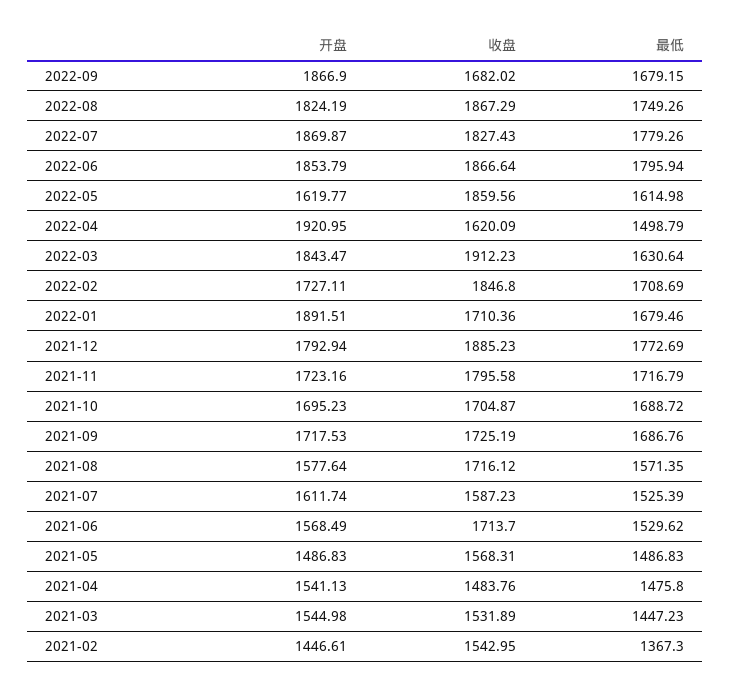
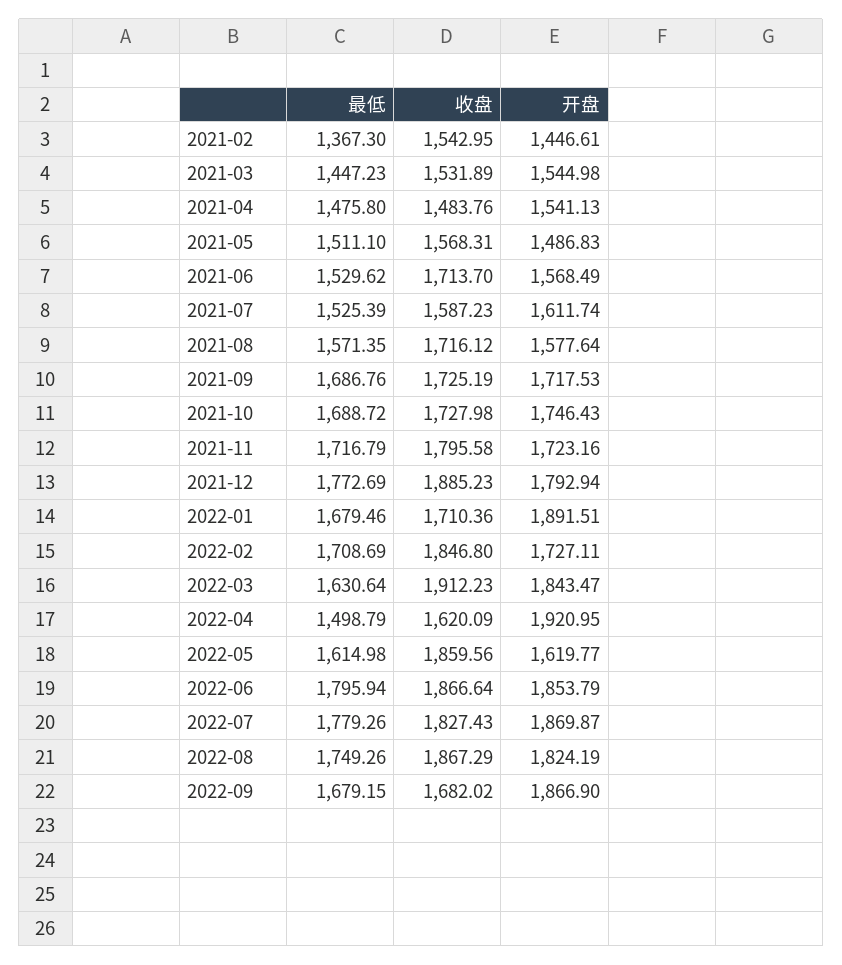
  {
    "开盘": {
      "2022-09": 1866.9,
      "2022-08": 1824.19,
      "2022-07": 1869.87,
      "2022-06": 1853.79,
      "2022-05": 1619.77,
      "2022-04": 1920.95,
      "2022-03": 1843.47,
      "2022-02": 1727.11,
      "2022-01": 1891.51,
      "2021-12": 1792.94,
      "2021-11": 1723.16,
-     "2021-10": 1695.23,
+     "2021-10": 1746.43,
      "2021-09": 1717.53,
      "2021-08": 1577.64,
      "2021-07": 1611.74,
      "2021-06": 1568.49,
      "2021-05": 1486.83,
      "2021-04": 1541.13,
      "2021-03": 1544.98,
      "2021-02": 1446.61
    },
    "收盘": {
      "2022-09": 1682.02,
      "2022-08": 1867.29,
      "2022-07": 1827.43,
      "2022-06": 1866.64,
      "2022-05": 1859.56,
      "2022-04": 1620.09,
      "2022-03": 1912.23,
      "2022-02": 1846.8,
      "2022-01": 1710.36,
      "2021-12": 1885.23,
      "2021-11": 1795.58,
-     "2021-10": 1704.87,
+     "2021-10": 1727.98,
      "2021-09": 1725.19,
      "2021-08": 1716.12,
      "2021-07": 1587.23,
      "2021-06": 1713.7,
      "2021-05": 1568.31,
      "2021-04": 1483.76,
      "2021-03": 1531.89,
      "2021-02": 1542.95
    },
    "最低": {
      "2022-09": 1679.15,
      "2022-08": 1749.26,
      "2022-07": 1779.26,
      "2022-06": 1795.94,
      "2022-05": 1614.98,
      "2022-04": 1498.79,
      "2022-03": 1630.64,
      "2022-02": 1708.69,
      "2022-01": 1679.46,
      "2021-12": 1772.69,
      "2021-11": 1716.79,
      "2021-10": 1688.72,
      "2021-09": 1686.76,
      "2021-08": 1571.35,
      "2021-07": 1525.39,
      "2021-06": 1529.62,
-     "2021-05": 1486.83,
+     "2021-05": 1511.1,
      "2021-04": 1475.8,
      "2021-03": 1447.23,
      "2021-02": 1367.3
    }
  }

